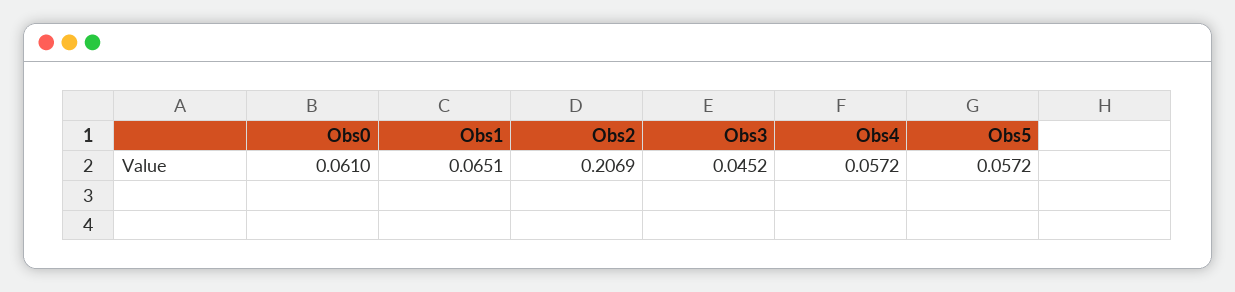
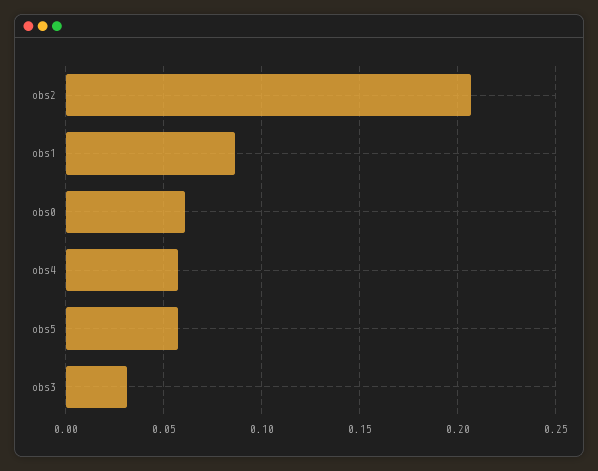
  {
    "Obs0": 0.061,
-   "Obs1": 0.0651,
+   "Obs1": 0.085,
    "Obs2": 0.2069,
-   "Obs3": 0.0452,
+   "Obs3": 0.03,
    "Obs4": 0.0572,
    "Obs5": 0.0572
  }

